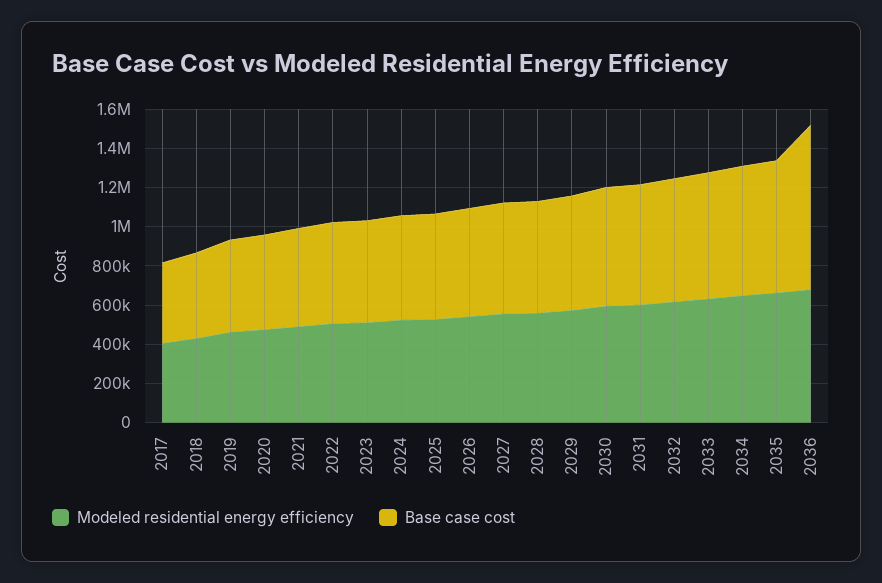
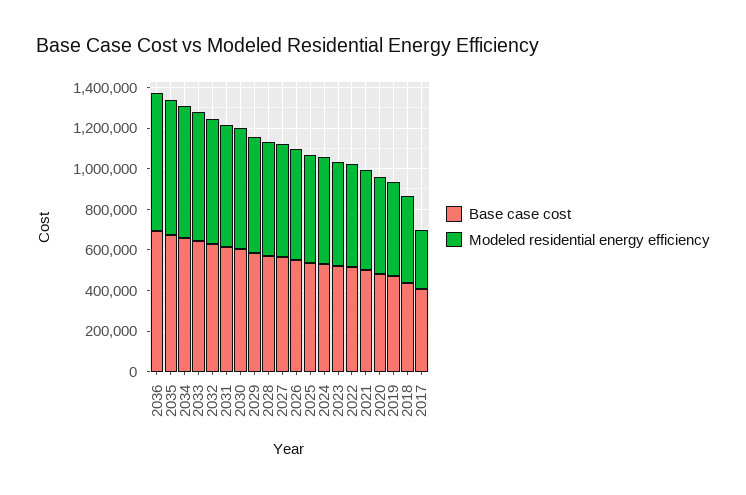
  {
    "Modeled residential energy efficiency": {
-     "2017": 400000,
+     "2017": 300000,
      "2018": 450000,
      "2019": 450000,
      "2020": 500000,
      "2021": 500000,
      "2022": 500000,
      "2023": 500000,
      "2024": 500000,
      "2025": 550000,
      "2026": 550000,
      "2027": 550000,
      "2028": 550000,
      "2029": 550000,
      "2030": 600000,
      "2031": 600000,
      "2032": 600000,
      "2033": 650000,
      "2034": 650000,
      "2035": 650000,
      "2036": 700000
    },
    "Base case cost": {
      "2017": 400000,
      "2018": 450000,
      "2019": 450000,
      "2020": 500000,
      "2021": 500000,
      "2022": 500000,
      "2023": 500000,
      "2024": 550000,
      "2025": 550000,
      "2026": 550000,
      "2027": 550000,
      "2028": 550000,
      "2029": 600000,
      "2030": 600000,
      "2031": 600000,
      "2032": 650000,
      "2033": 650000,
      "2034": 650000,
      "2035": 650000,
-     "2036": 850000
+     "2036": 700000
    }
  }

